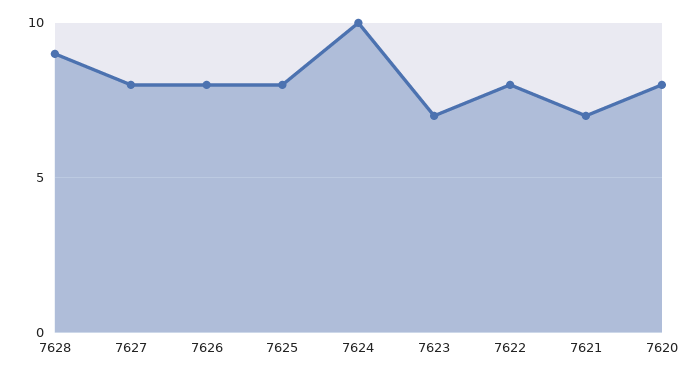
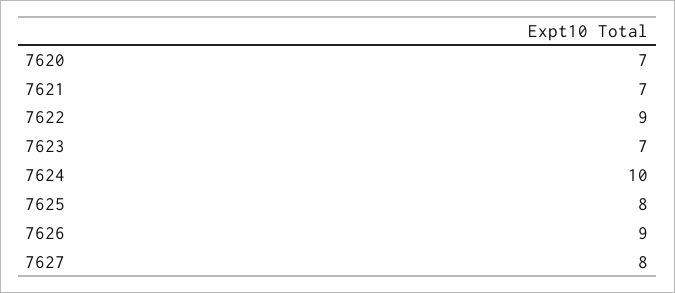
  {
-   "7628": 9,
    "7627": 8,
-   "7626": 8,
+   "7626": 9,
    "7625": 8,
    "7624": 10,
    "7623": 7,
-   "7622": 8,
+   "7622": 9,
    "7621": 7,
-   "7620": 8
+   "7620": 7
  }

